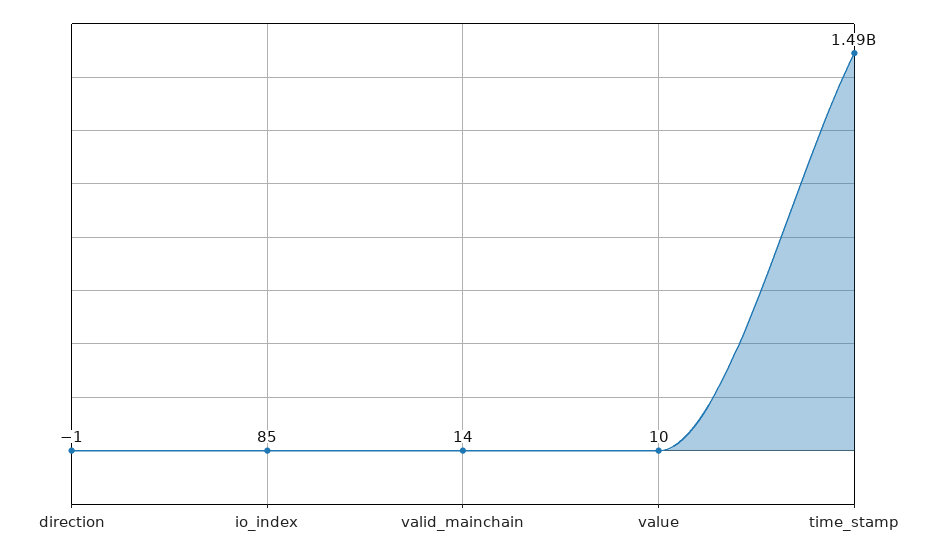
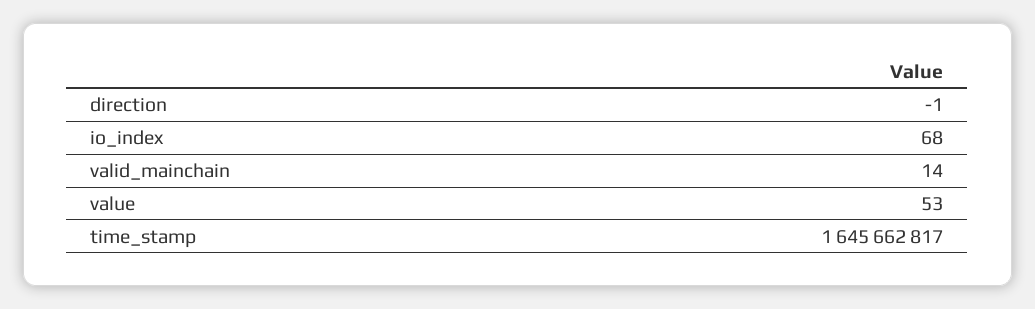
  {
    "direction": -1,
-   "io_index": 85,
+   "io_index": 68,
    "valid_mainchain": 14,
-   "value": 10,
+   "value": 53,
-   "time_stamp": 1490000000
+   "time_stamp": 1645662817
  }

